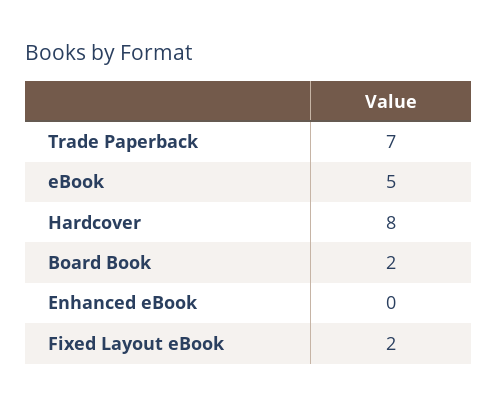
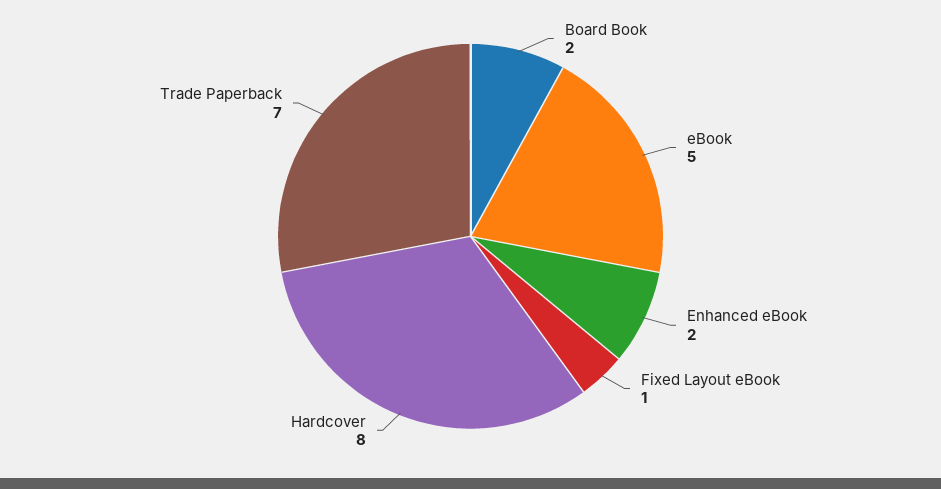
  {
    "Trade Paperback": 7,
    "eBook": 5,
    "Hardcover": 8,
    "Board Book": 2,
-   "Enhanced eBook": 0,
+   "Enhanced eBook": 2,
-   "Fixed Layout eBook": 2
+   "Fixed Layout eBook": 1
  }

